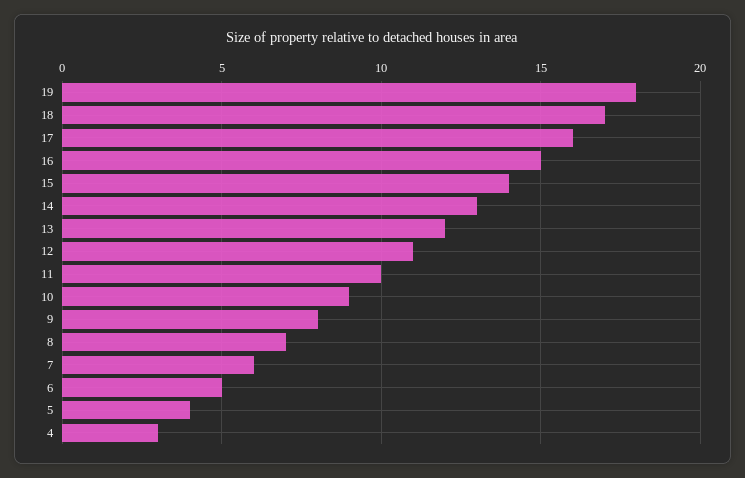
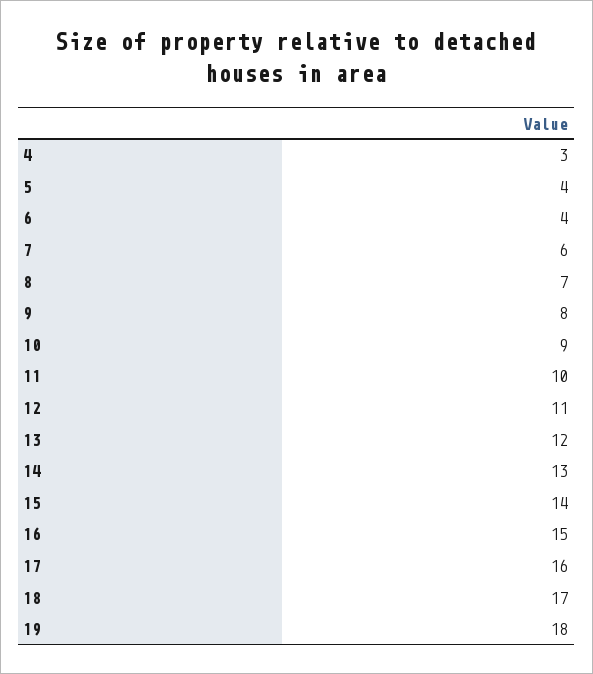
  {
    "19": 18,
    "18": 17,
    "17": 16,
    "16": 15,
    "15": 14,
    "14": 13,
    "13": 12,
    "12": 11,
    "11": 10,
    "10": 9,
    "9": 8,
    "8": 7,
    "7": 6,
-   "6": 5,
+   "6": 4,
    "5": 4,
    "4": 3
  }

